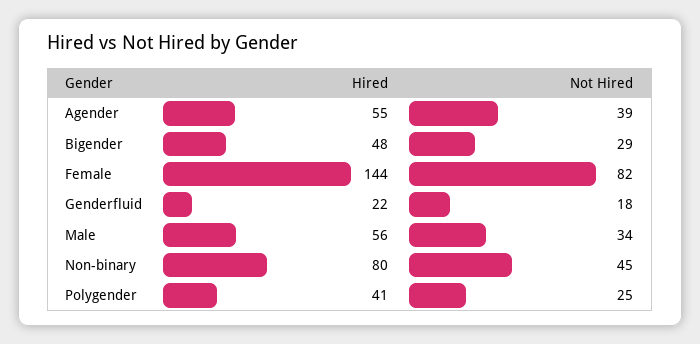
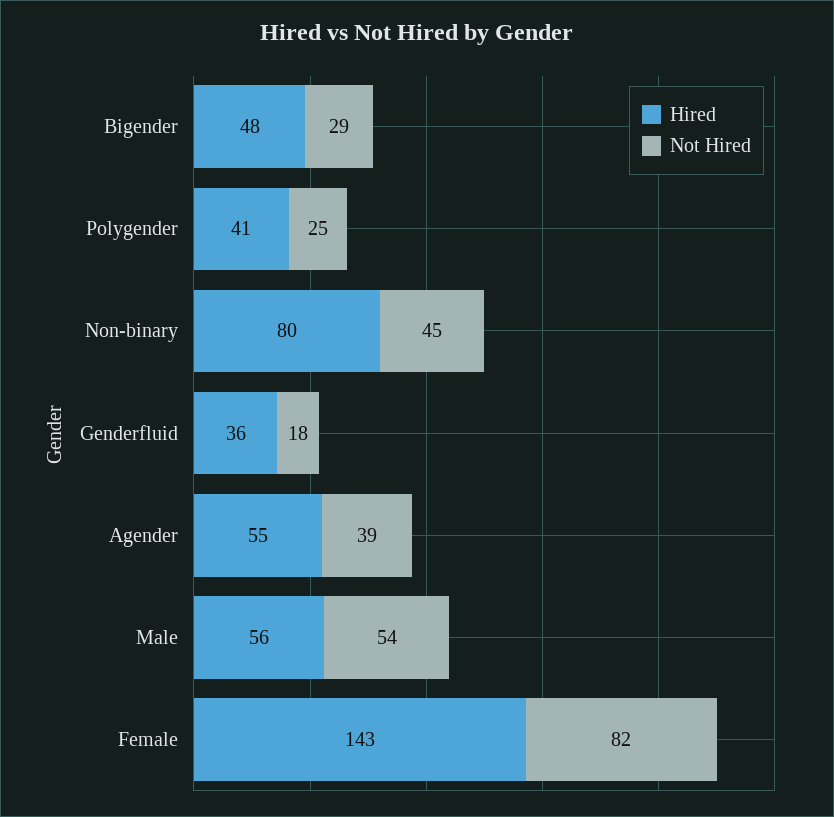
  {
    "Hired": {
      "Agender": 55,
      "Bigender": 48,
-     "Female": 144,
+     "Female": 143,
-     "Genderfluid": 22,
+     "Genderfluid": 36,
      "Male": 56,
      "Non-binary": 80,
      "Polygender": 41
    },
    "Not Hired": {
      "Agender": 39,
      "Bigender": 29,
      "Female": 82,
      "Genderfluid": 18,
-     "Male": 34,
+     "Male": 54,
      "Non-binary": 45,
      "Polygender": 25
    }
  }

